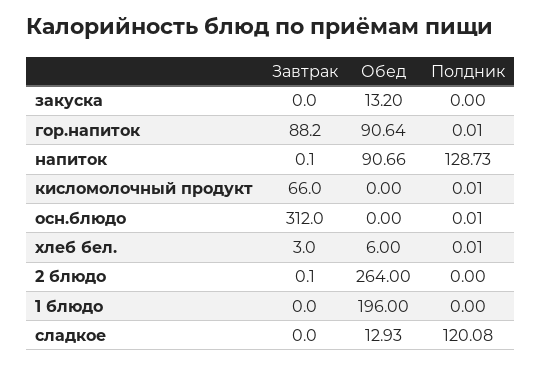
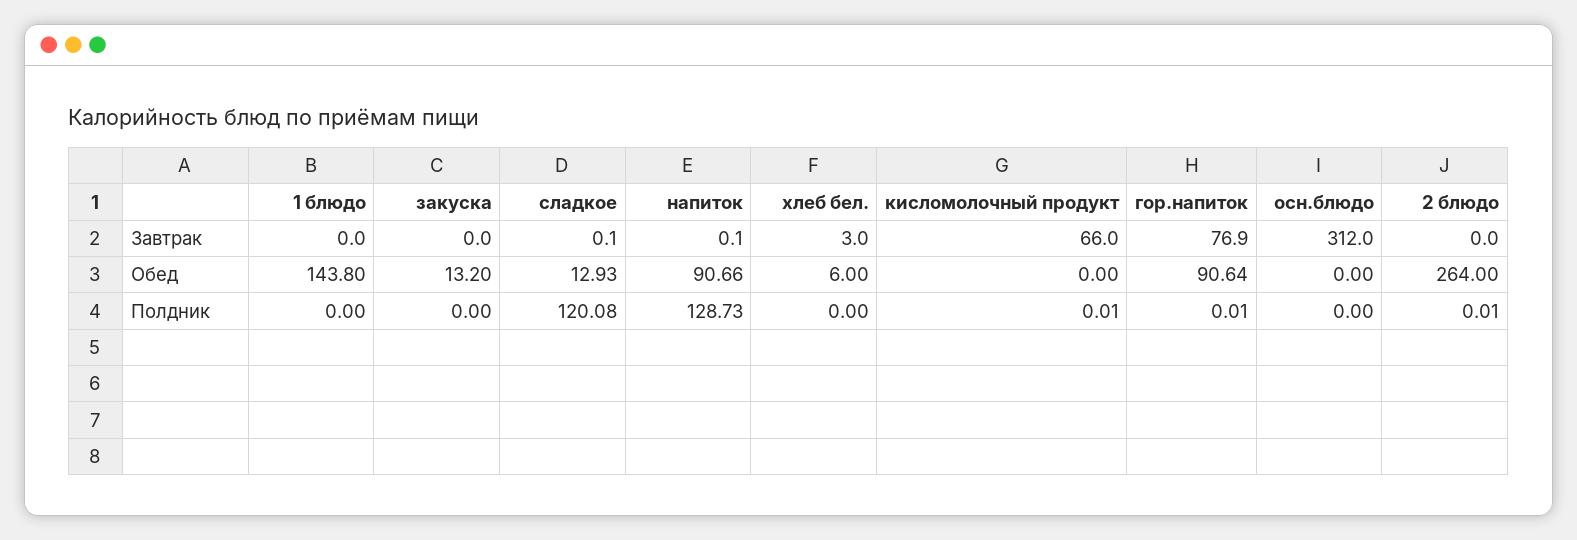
  {
    "Завтрак": {
      "закуска": 0,
-     "гор.напиток": 88.2,
+     "гор.напиток": 76.9,
      "напиток": 0.1,
      "кисломолочный продукт": 66,
      "осн.блюдо": 312,
      "хлеб бел.": 3,
-     "2 блюдо": 0.1,
+     "2 блюдо": 0,
      "1 блюдо": 0,
-     "сладкое": 0
+     "сладкое": 0.1
    },
    "Обед": {
      "закуска": 13.2,
      "гор.напиток": 90.64,
      "напиток": 90.66,
      "кисломолочный продукт": 0,
      "осн.блюдо": 0,
      "хлеб бел.": 6,
      "2 блюдо": 264,
-     "1 блюдо": 196,
+     "1 блюдо": 143.8,
      "сладкое": 12.93
    },
    "Полдник": {
      "закуска": 0,
      "гор.напиток": 0.01,
      "напиток": 128.73,
      "кисломолочный продукт": 0.01,
-     "осн.блюдо": 0.01,
+     "осн.блюдо": 0,
-     "хлеб бел.": 0.01,
+     "хлеб бел.": 0,
-     "2 блюдо": 0,
+     "2 блюдо": 0.01,
      "1 блюдо": 0,
      "сладкое": 120.08
    }
  }

